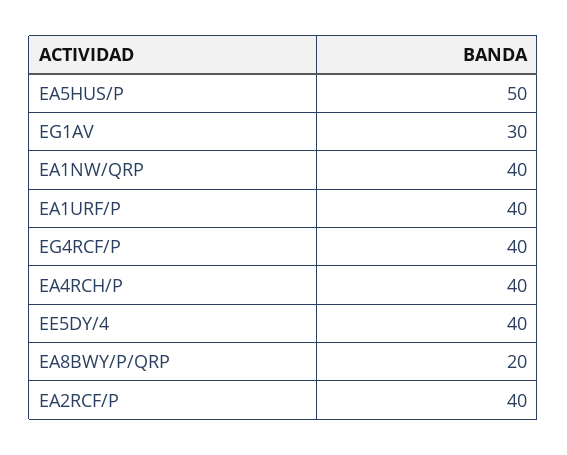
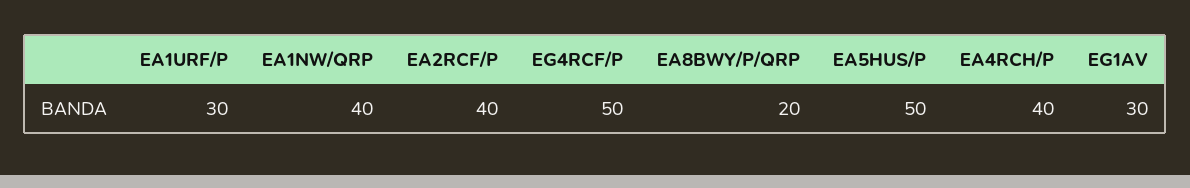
  {
    "EA5HUS/P": 50,
    "EG1AV": 30,
    "EA1NW/QRP": 40,
-   "EA1URF/P": 40,
+   "EA1URF/P": 30,
-   "EG4RCF/P": 40,
+   "EG4RCF/P": 50,
    "EA4RCH/P": 40,
-   "EE5DY/4": 40,
    "EA8BWY/P/QRP": 20,
    "EA2RCF/P": 40
  }

